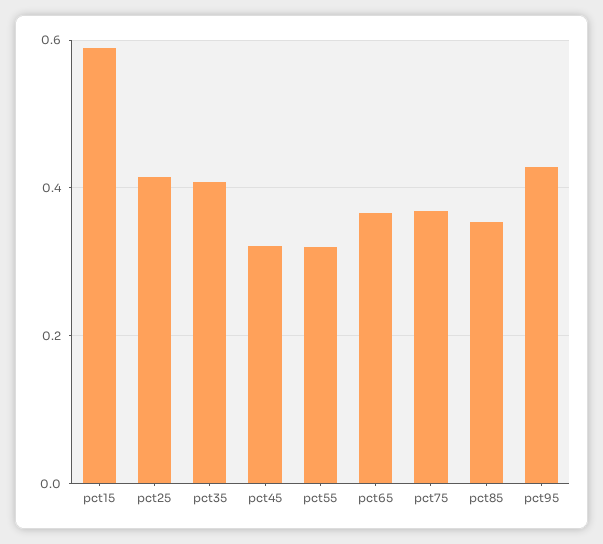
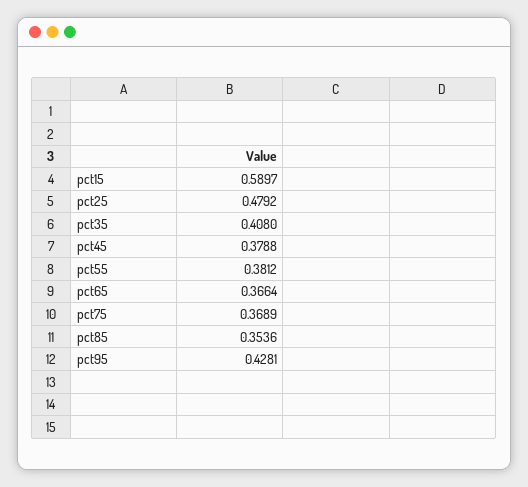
  {
    "pct15": 0.5897,
-   "pct25": 0.42,
+   "pct25": 0.4792,
    "pct35": 0.408,
-   "pct45": 0.32,
+   "pct45": 0.3788,
-   "pct55": 0.32,
+   "pct55": 0.3812,
    "pct65": 0.3664,
    "pct75": 0.3689,
    "pct85": 0.3536,
    "pct95": 0.4281
  }

